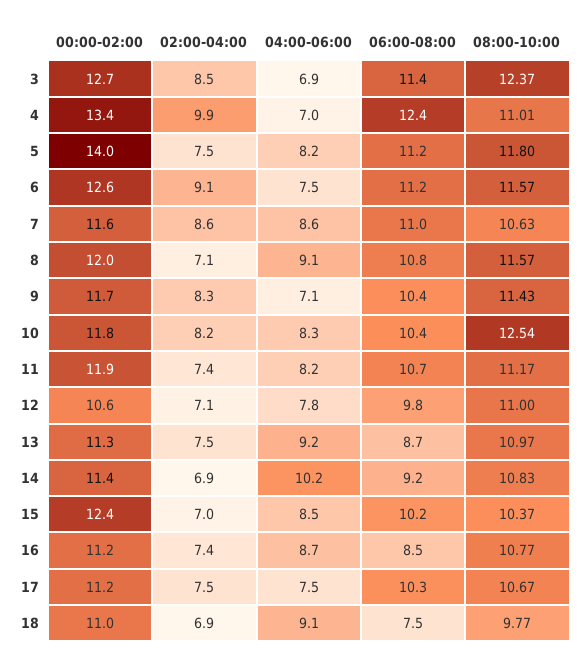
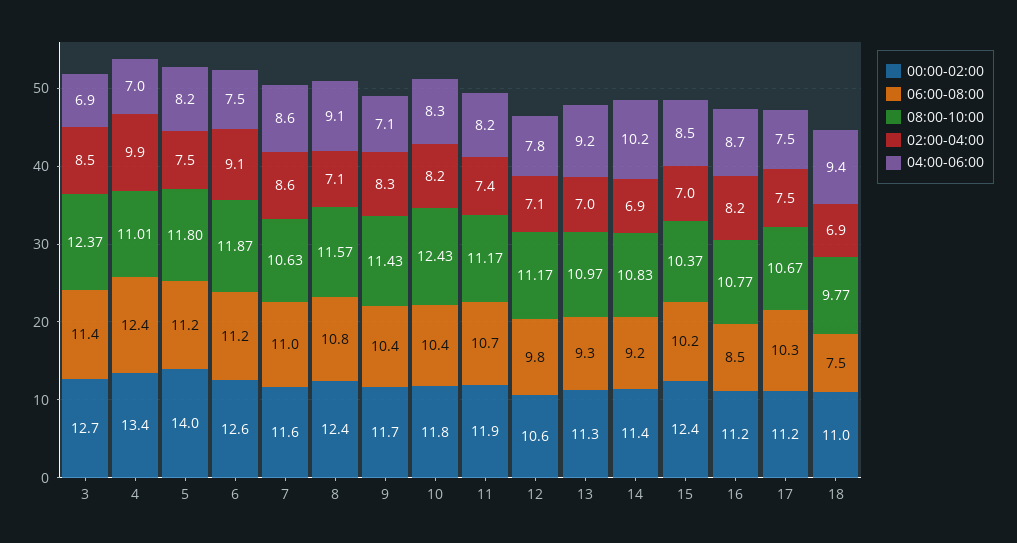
  {
    "00:00-02:00": {
      "3": 12.7,
      "4": 13.4,
      "5": 14,
      "6": 12.6,
      "7": 11.6,
-     "8": 12,
+     "8": 12.4,
      "9": 11.7,
      "10": 11.8,
      "11": 11.9,
      "12": 10.6,
      "13": 11.3,
      "14": 11.4,
      "15": 12.4,
      "16": 11.2,
      "17": 11.2,
      "18": 11
    },
    "02:00-04:00": {
      "3": 8.5,
      "4": 9.9,
      "5": 7.5,
      "6": 9.1,
      "7": 8.6,
      "8": 7.1,
      "9": 8.3,
      "10": 8.2,
      "11": 7.4,
      "12": 7.1,
-     "13": 7.5,
+     "13": 7,
      "14": 6.9,
      "15": 7,
-     "16": 7.4,
+     "16": 8.2,
      "17": 7.5,
      "18": 6.9
    },
    "04:00-06:00": {
      "3": 6.9,
      "4": 7,
      "5": 8.2,
      "6": 7.5,
      "7": 8.6,
      "8": 9.1,
      "9": 7.1,
      "10": 8.3,
      "11": 8.2,
      "12": 7.8,
      "13": 9.2,
      "14": 10.2,
      "15": 8.5,
      "16": 8.7,
      "17": 7.5,
-     "18": 9.1
+     "18": 9.4
    },
    "06:00-08:00": {
      "3": 11.4,
      "4": 12.4,
      "5": 11.2,
      "6": 11.2,
      "7": 11,
      "8": 10.8,
      "9": 10.4,
      "10": 10.4,
      "11": 10.7,
      "12": 9.8,
-     "13": 8.7,
+     "13": 9.3,
      "14": 9.2,
      "15": 10.2,
      "16": 8.5,
      "17": 10.3,
      "18": 7.5
    },
    "08:00-10:00": {
      "3": 12.37,
      "4": 11.01,
      "5": 11.8,
-     "6": 11.57,
+     "6": 11.87,
      "7": 10.63,
      "8": 11.57,
      "9": 11.43,
-     "10": 12.54,
+     "10": 12.43,
      "11": 11.17,
-     "12": 11,
+     "12": 11.17,
      "13": 10.97,
      "14": 10.83,
      "15": 10.37,
      "16": 10.77,
      "17": 10.67,
      "18": 9.77
    }
  }

